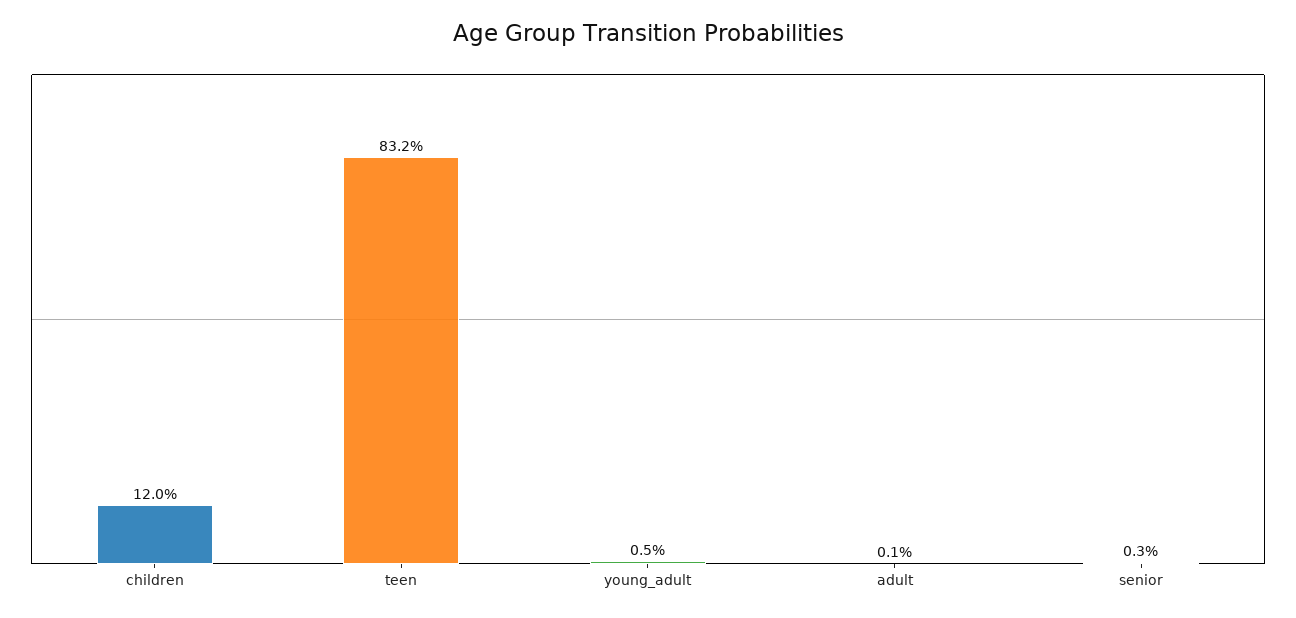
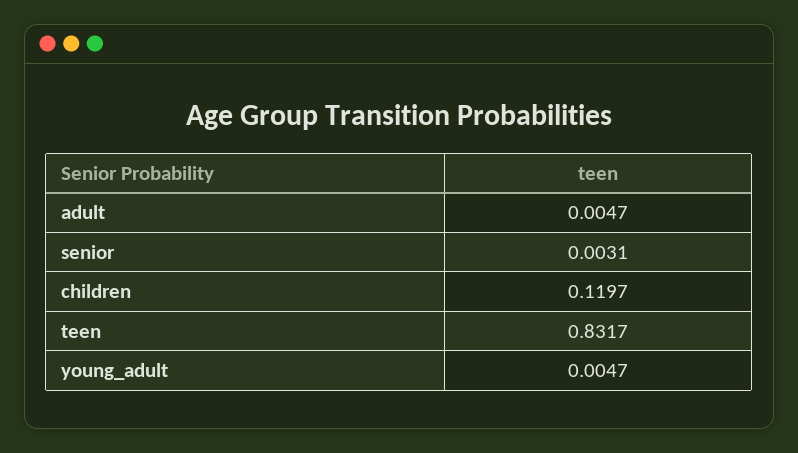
  {
    "children": 0.1197,
    "teen": 0.8317,
    "young_adult": 0.0047,
-   "adult": 0.001,
+   "adult": 0.0047,
    "senior": 0.0031
  }

